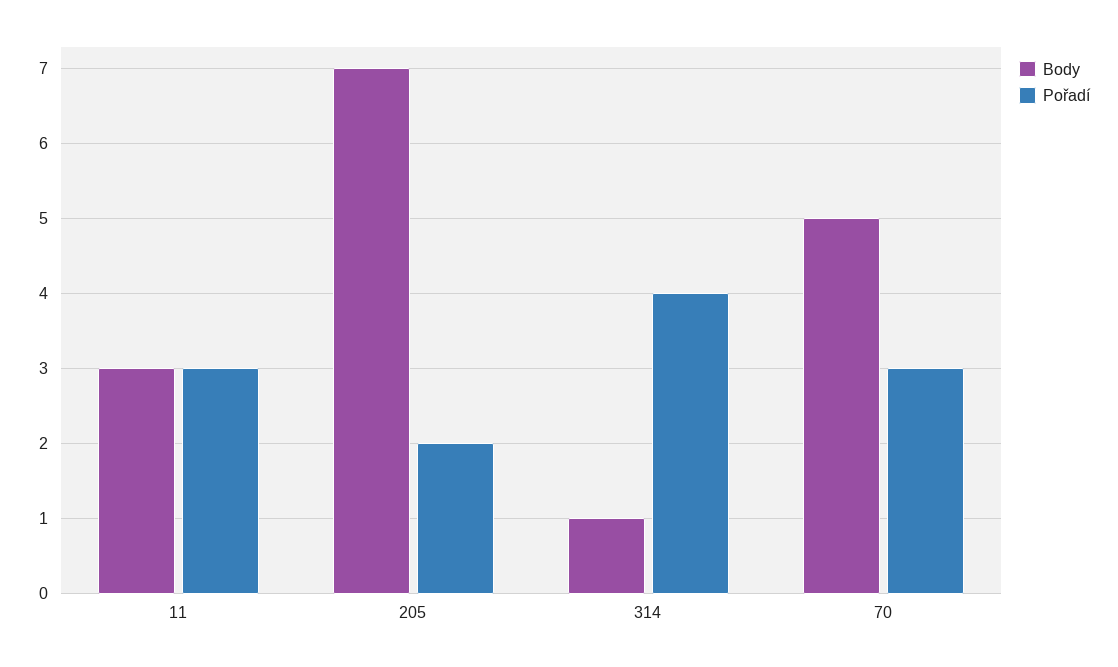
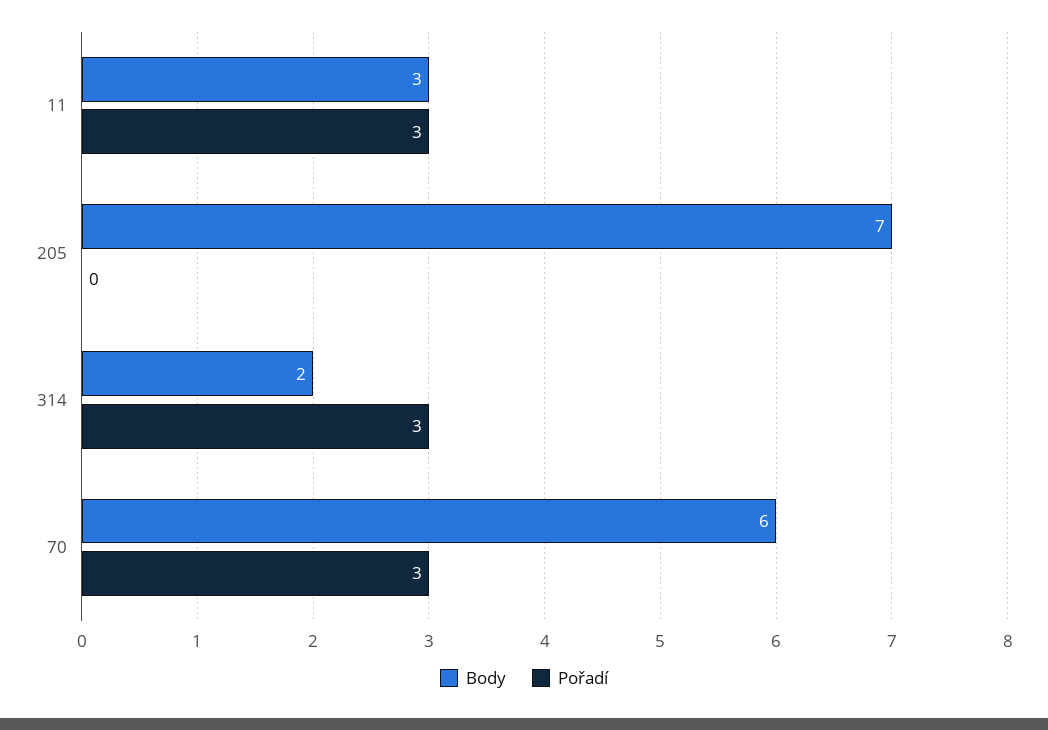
  {
    "Body": {
      "11": 3,
      "205": 7,
-     "314": 1,
+     "314": 2,
-     "70": 5
+     "70": 6
    },
    "Pořadí": {
      "11": 3,
-     "205": 2,
+     "205": 0,
-     "314": 4,
+     "314": 3,
      "70": 3
    }
  }

